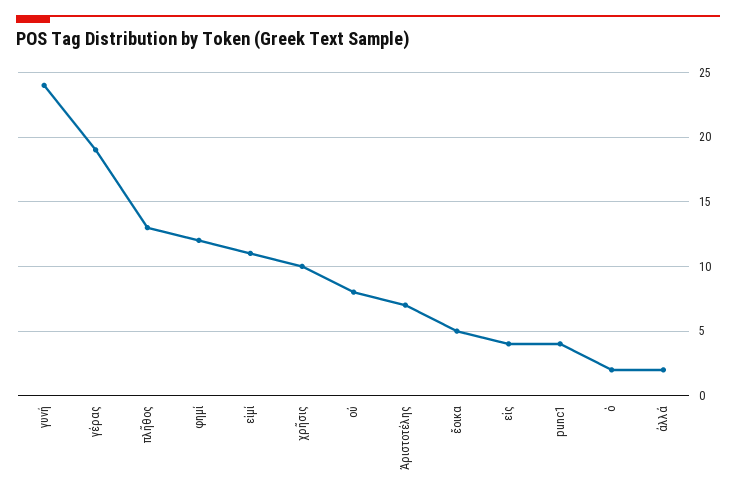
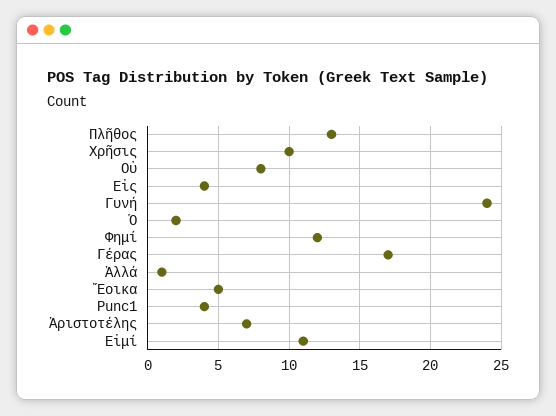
  {
    "γυνή": 24,
-   "γέρας": 19,
+   "γέρας": 17,
    "πλῆθος": 13,
    "φημί": 12,
    "εἰμί": 11,
    "χρῆσις": 10,
    "οὐ": 8,
    "Ἀριστοτέλης": 7,
    "ἔοικα": 5,
    "εἰς": 4,
    "punc1": 4,
    "ὁ": 2,
-   "ἀλλά": 2
+   "ἀλλά": 1
  }

